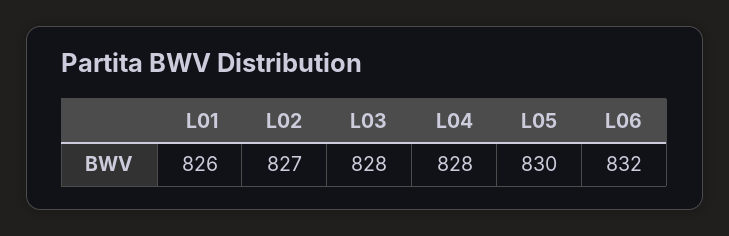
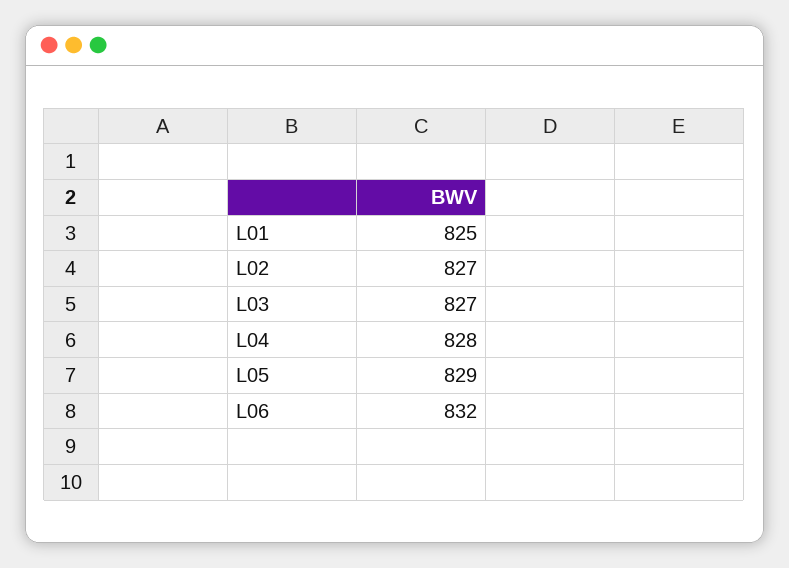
  {
-   "L01": 826,
+   "L01": 825,
    "L02": 827,
-   "L03": 828,
+   "L03": 827,
    "L04": 828,
-   "L05": 830,
+   "L05": 829,
    "L06": 832
  }

